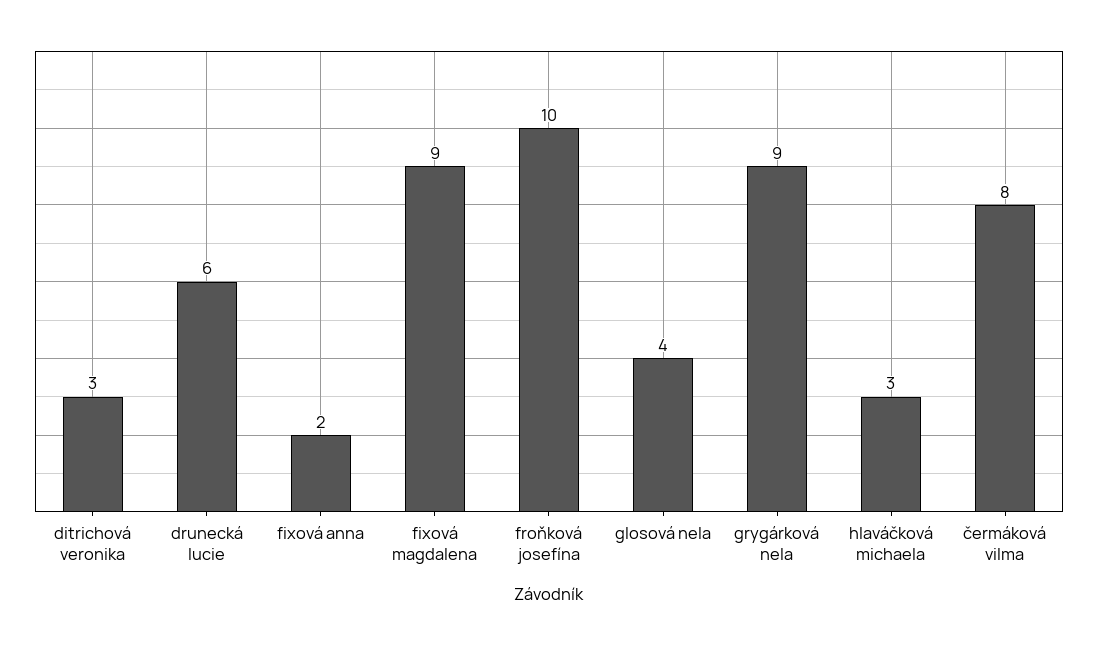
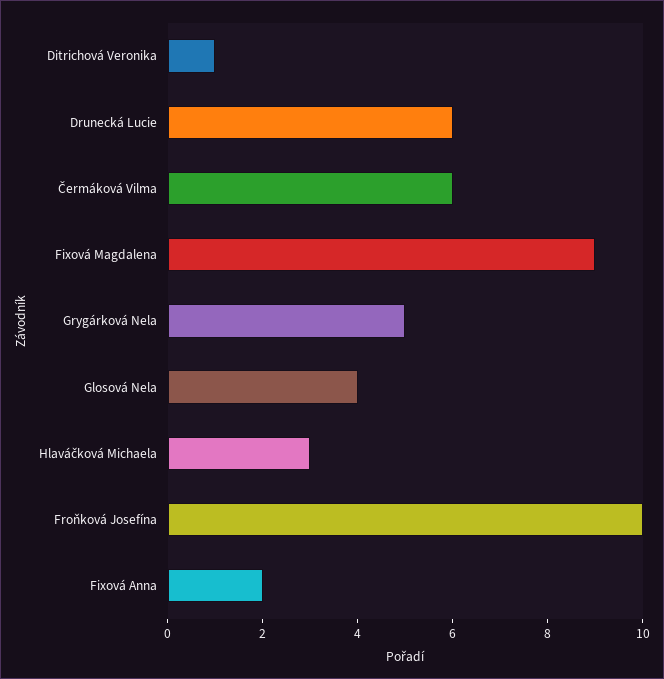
  {
-   "ditrichová veronika": 3,
+   "ditrichová veronika": 1,
    "drunecká lucie": 6,
    "fixová anna": 2,
    "fixová magdalena": 9,
    "froňková josefína": 10,
    "glosová nela": 4,
-   "grygárková nela": 9,
+   "grygárková nela": 5,
    "hlaváčková michaela": 3,
-   "čermáková vilma": 8
+   "čermáková vilma": 6
  }

